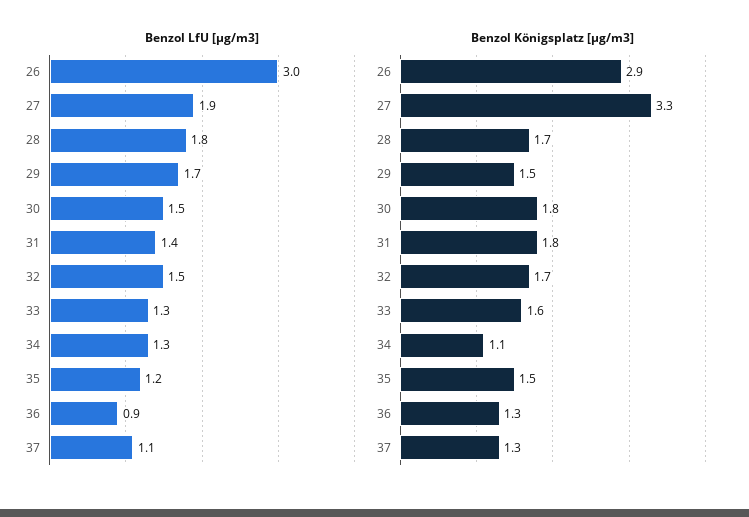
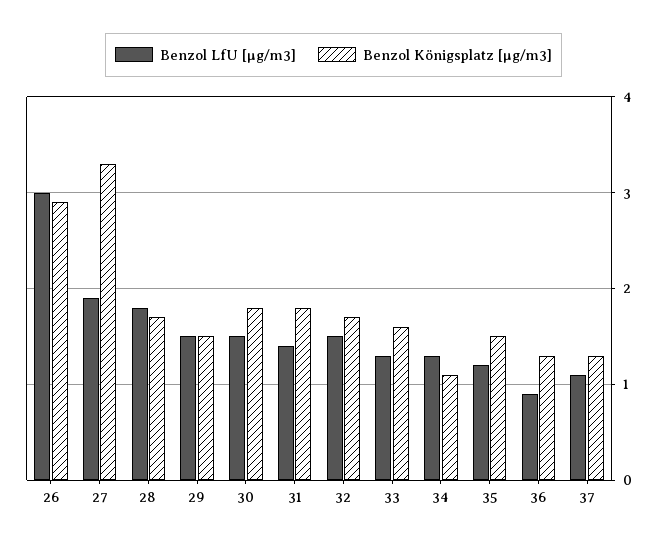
  {
    "Benzol LfU [µg/m3]": {
      "26": 3,
      "27": 1.9,
      "28": 1.8,
-     "29": 1.7,
+     "29": 1.5,
      "30": 1.5,
      "31": 1.4,
      "32": 1.5,
      "33": 1.3,
      "34": 1.3,
      "35": 1.2,
      "36": 0.9,
      "37": 1.1
    },
    "Benzol Königsplatz [µg/m3]": {
      "26": 2.9,
      "27": 3.3,
      "28": 1.7,
      "29": 1.5,
      "30": 1.8,
      "31": 1.8,
      "32": 1.7,
      "33": 1.6,
      "34": 1.1,
      "35": 1.5,
      "36": 1.3,
      "37": 1.3
    }
  }

